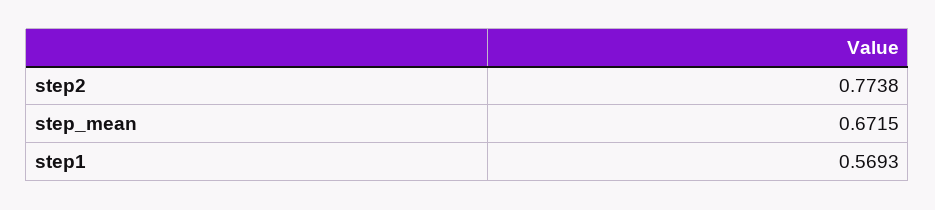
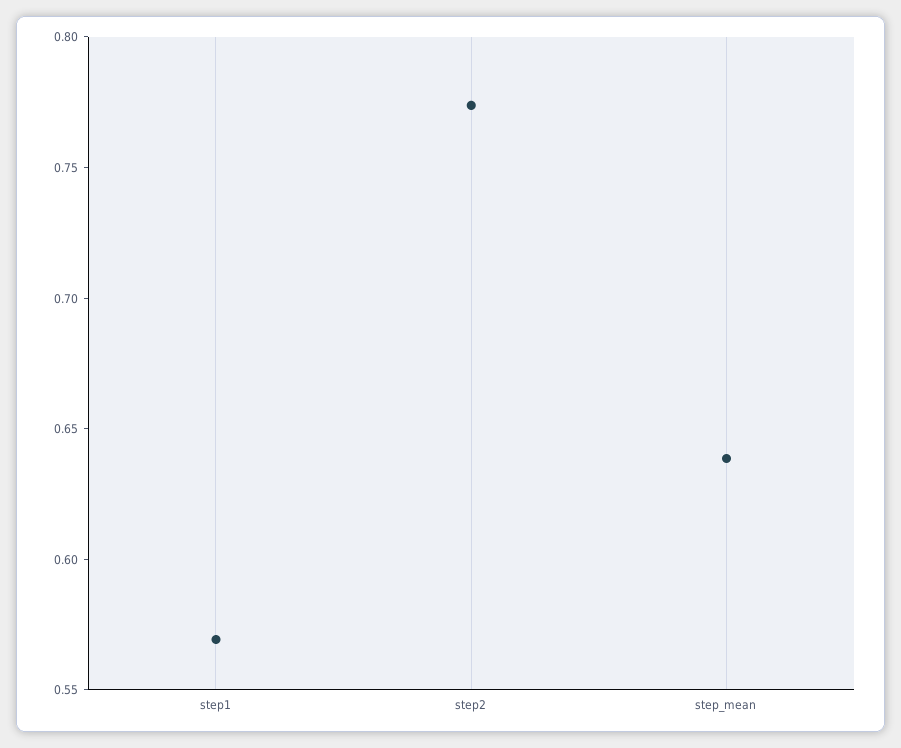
  {
    "step2": 0.7738,
-   "step_mean": 0.6715,
+   "step_mean": 0.64,
    "step1": 0.5693
  }

